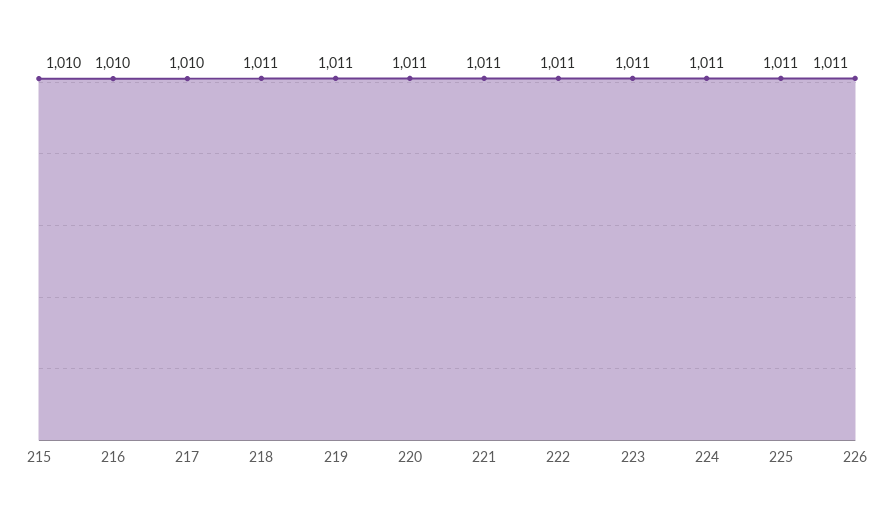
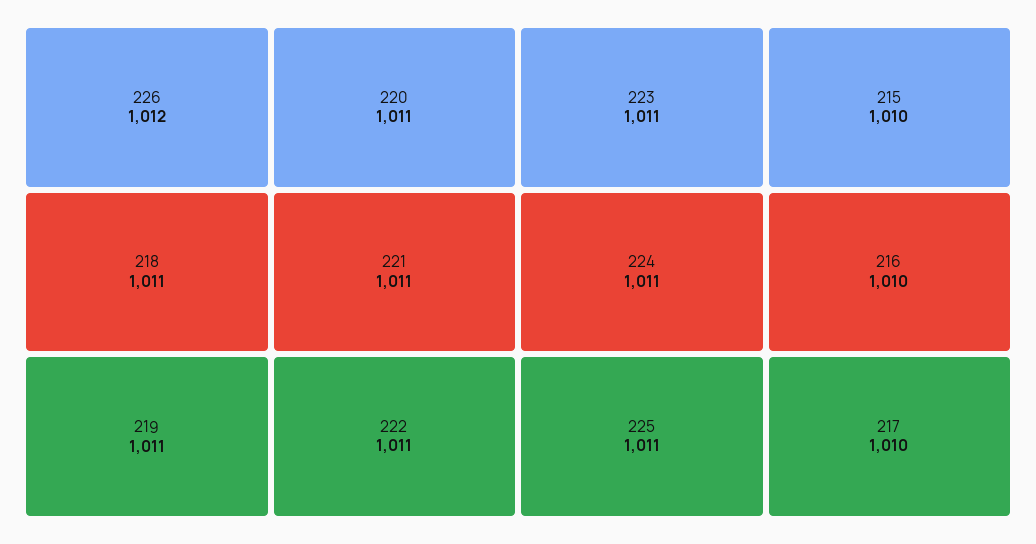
  {
    "215": 1010,
    "216": 1010,
    "217": 1010,
    "218": 1011,
    "219": 1011,
    "220": 1011,
    "221": 1011,
    "222": 1011,
    "223": 1011,
    "224": 1011,
    "225": 1011,
-   "226": 1011
+   "226": 1012
  }

